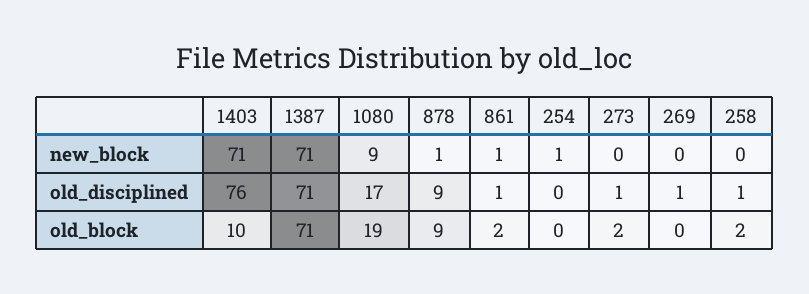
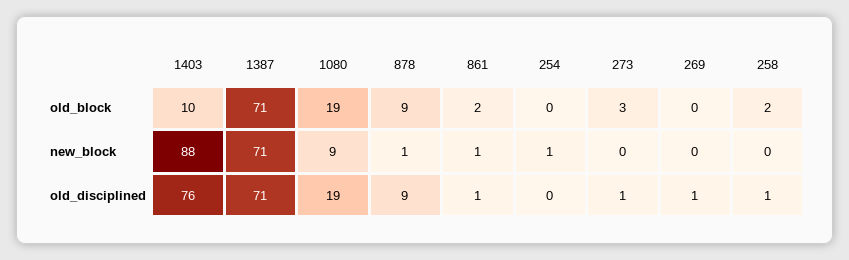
  {
    "1403": {
-     "new_block": 71,
+     "new_block": 88,
      "old_disciplined": 76,
      "old_block": 10
    },
    "1387": {
      "new_block": 71,
      "old_disciplined": 71,
      "old_block": 71
    },
    "1080": {
      "new_block": 9,
-     "old_disciplined": 17,
+     "old_disciplined": 19,
      "old_block": 19
    },
    "878": {
      "new_block": 1,
      "old_disciplined": 9,
      "old_block": 9
    },
    "861": {
      "new_block": 1,
      "old_disciplined": 1,
      "old_block": 2
    },
    "254": {
      "new_block": 1,
      "old_disciplined": 0,
      "old_block": 0
    },
    "273": {
      "new_block": 0,
      "old_disciplined": 1,
-     "old_block": 2
+     "old_block": 3
    },
    "269": {
      "new_block": 0,
      "old_disciplined": 1,
      "old_block": 0
    },
    "258": {
      "new_block": 0,
      "old_disciplined": 1,
      "old_block": 2
    }
  }

